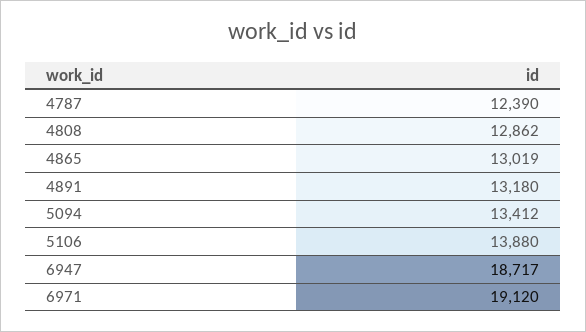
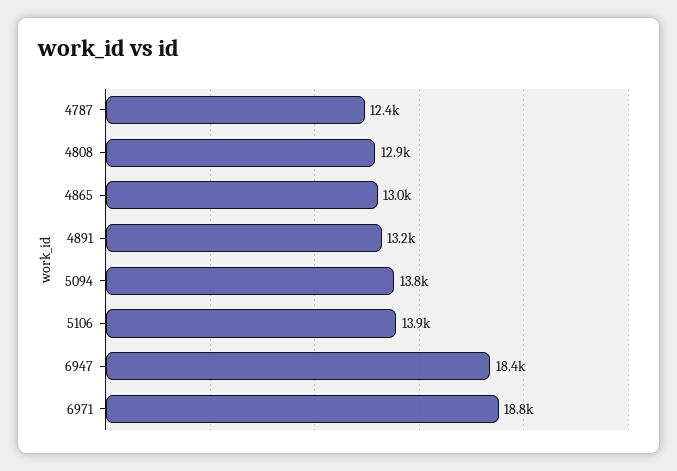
  {
    "4787": 12390,
    "4808": 12862,
    "4865": 13019,
    "4891": 13180,
-   "5094": 13412,
+   "5094": 13800,
    "5106": 13880,
-   "6947": 18717,
+   "6947": 18400,
-   "6971": 19120
+   "6971": 18800
  }

